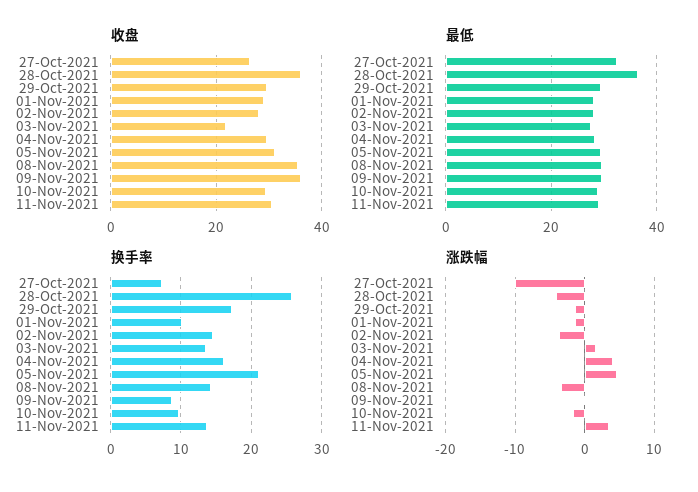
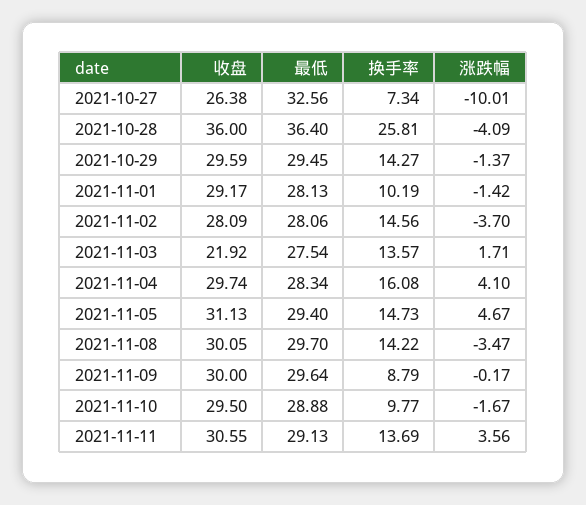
  {
    "收盘": {
      "27-Oct-2021": 26.38,
      "28-Oct-2021": 36,
      "29-Oct-2021": 29.59,
      "01-Nov-2021": 29.17,
      "02-Nov-2021": 28.09,
      "03-Nov-2021": 21.92,
      "04-Nov-2021": 29.74,
      "05-Nov-2021": 31.13,
-     "08-Nov-2021": 36,
+     "08-Nov-2021": 30.05,
-     "09-Nov-2021": 36,
+     "09-Nov-2021": 30,
      "10-Nov-2021": 29.5,
      "11-Nov-2021": 30.55
    },
    "最低": {
      "27-Oct-2021": 32.56,
      "28-Oct-2021": 36.4,
      "29-Oct-2021": 29.45,
      "01-Nov-2021": 28.13,
      "02-Nov-2021": 28.06,
      "03-Nov-2021": 27.54,
      "04-Nov-2021": 28.34,
      "05-Nov-2021": 29.4,
      "08-Nov-2021": 29.7,
      "09-Nov-2021": 29.64,
      "10-Nov-2021": 28.88,
      "11-Nov-2021": 29.13
    },
    "换手率": {
      "27-Oct-2021": 7.34,
      "28-Oct-2021": 25.81,
-     "29-Oct-2021": 17,
+     "29-Oct-2021": 14.27,
      "01-Nov-2021": 10.19,
      "02-Nov-2021": 14.56,
      "03-Nov-2021": 13.57,
      "04-Nov-2021": 16.08,
-     "05-Nov-2021": 21,
+     "05-Nov-2021": 14.73,
      "08-Nov-2021": 14.22,
      "09-Nov-2021": 8.79,
      "10-Nov-2021": 9.77,
      "11-Nov-2021": 13.69
    },
    "涨跌幅": {
      "27-Oct-2021": -10.01,
      "28-Oct-2021": -4.09,
      "29-Oct-2021": -1.37,
      "01-Nov-2021": -1.42,
      "02-Nov-2021": -3.7,
      "03-Nov-2021": 1.71,
      "04-Nov-2021": 4.1,
      "05-Nov-2021": 4.67,
      "08-Nov-2021": -3.47,
      "09-Nov-2021": -0.17,
      "10-Nov-2021": -1.67,
      "11-Nov-2021": 3.56
    }
  }

